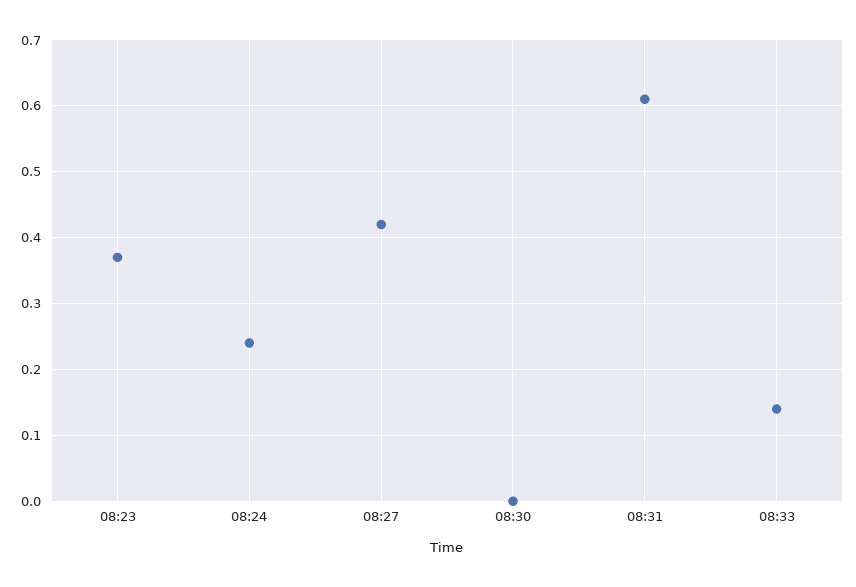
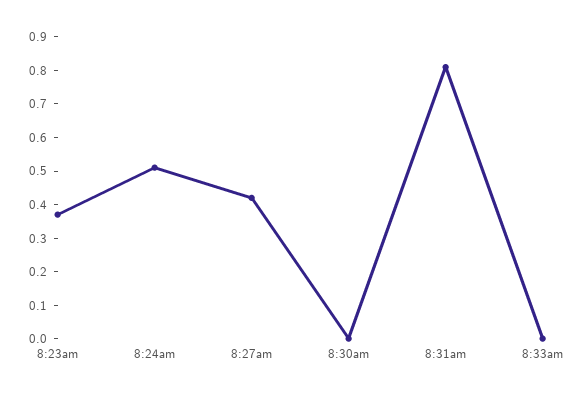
  {
    "08:23": 0.37,
-   "08:24": 0.24,
+   "08:24": 0.5,
    "08:27": 0.42,
    "08:30": 0,
-   "08:31": 0.61,
+   "08:31": 0.8,
-   "08:33": 0.14
+   "08:33": 0
  }

